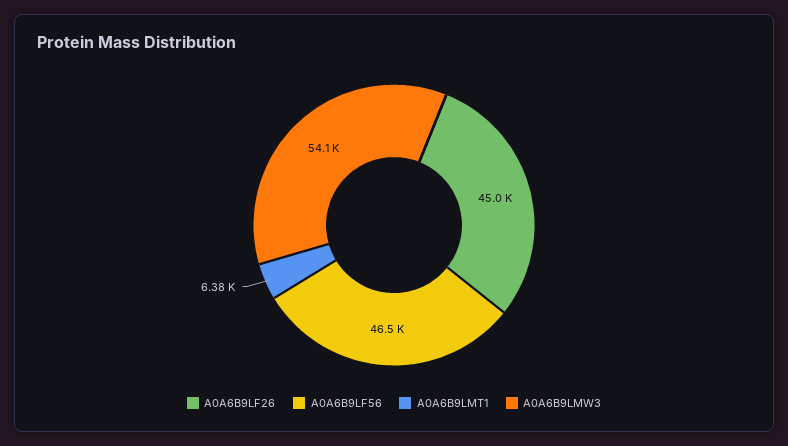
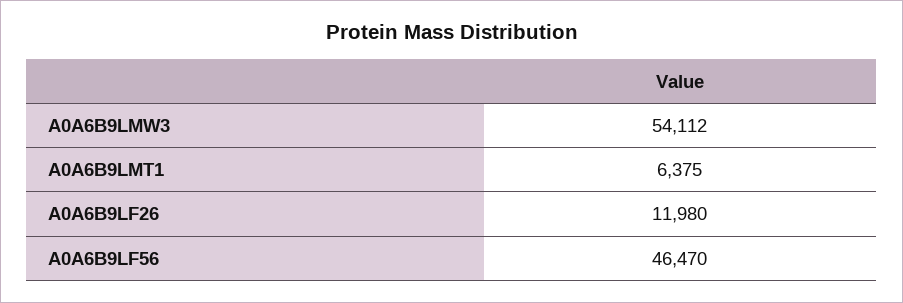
  {
-   "A0A6B9LF26": 45000,
+   "A0A6B9LF26": 11980,
    "A0A6B9LF56": 46470,
    "A0A6B9LMT1": 6375,
    "A0A6B9LMW3": 54112
  }

